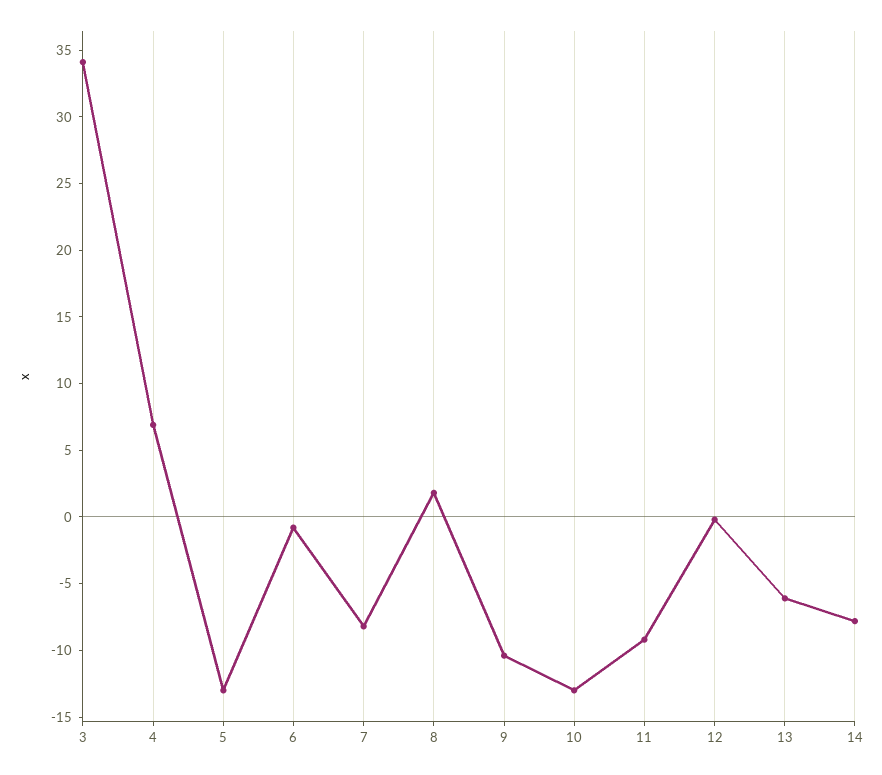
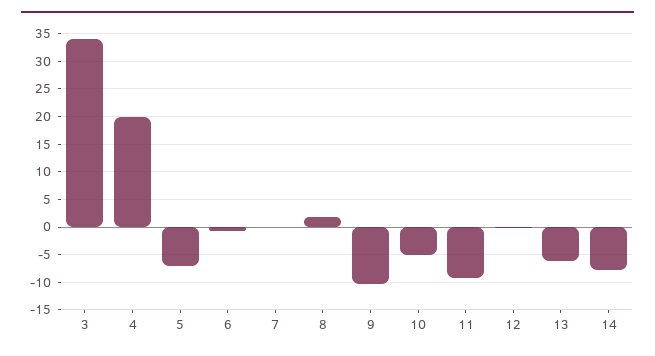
  {
    "3": 34,
-   "4": 7,
+   "4": 20,
-   "5": -13,
+   "5": -7.5,
    "6": -1,
-   "7": -8,
+   "7": 0,
    "8": 2,
    "9": -10,
-   "10": -13,
+   "10": -5,
    "11": -9,
    "12": 0,
    "13": -6,
    "14": -8
  }

